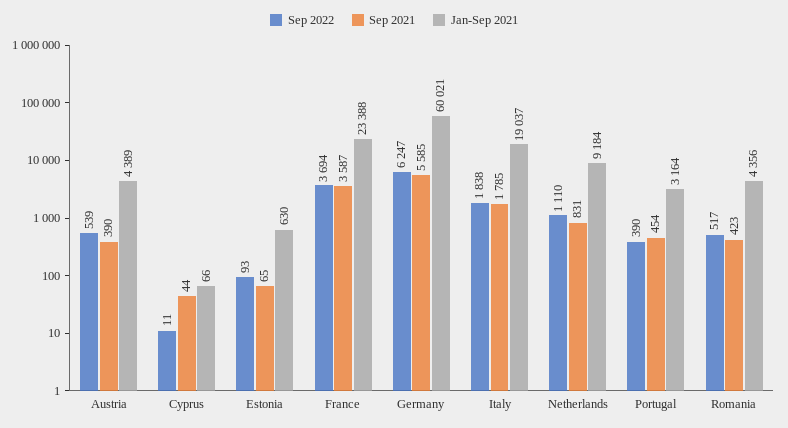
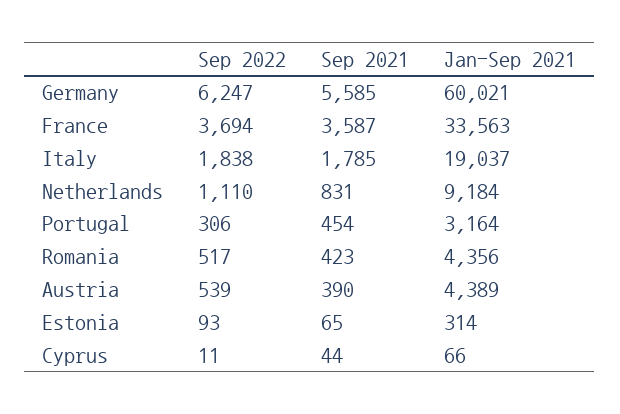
  {
    "Sep 2022": {
      "Austria": 539,
      "Cyprus": 11,
      "Estonia": 93,
      "France": 3694,
      "Germany": 6247,
      "Italy": 1838,
      "Netherlands": 1110,
-     "Portugal": 390,
+     "Portugal": 306,
      "Romania": 517
    },
    "Sep 2021": {
      "Austria": 390,
      "Cyprus": 44,
      "Estonia": 65,
      "France": 3587,
      "Germany": 5585,
      "Italy": 1785,
      "Netherlands": 831,
      "Portugal": 454,
      "Romania": 423
    },
    "Jan-Sep 2021": {
      "Austria": 4389,
      "Cyprus": 66,
-     "Estonia": 630,
+     "Estonia": 314,
-     "France": 23388,
+     "France": 33563,
      "Germany": 60021,
      "Italy": 19037,
      "Netherlands": 9184,
      "Portugal": 3164,
      "Romania": 4356
    }
  }

